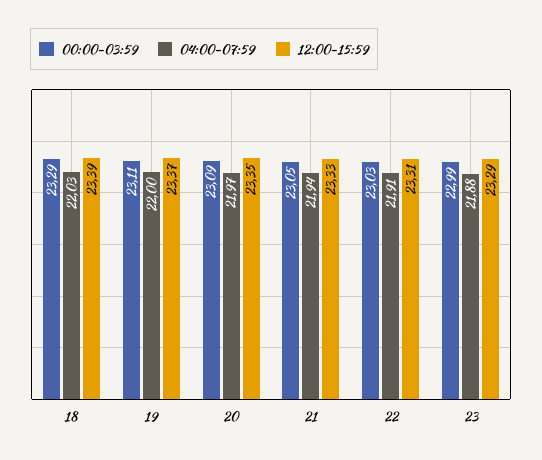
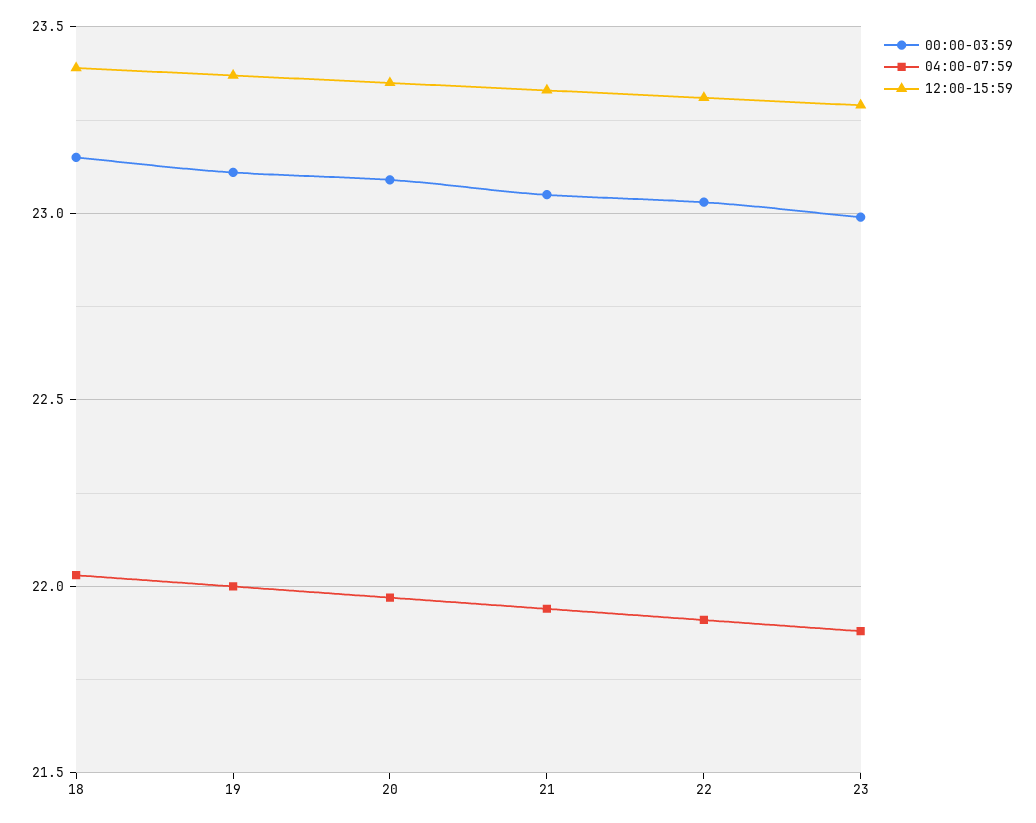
  {
    "00:00-03:59": {
-     "18": 23.29,
+     "18": 23.15,
      "19": 23.11,
      "20": 23.09,
      "21": 23.05,
      "22": 23.03,
      "23": 22.99
    },
    "04:00-07:59": {
      "18": 22.03,
      "19": 22,
      "20": 21.97,
      "21": 21.94,
      "22": 21.91,
      "23": 21.88
    },
    "12:00-15:59": {
      "18": 23.39,
      "19": 23.37,
      "20": 23.35,
      "21": 23.33,
      "22": 23.31,
      "23": 23.29
    }
  }

